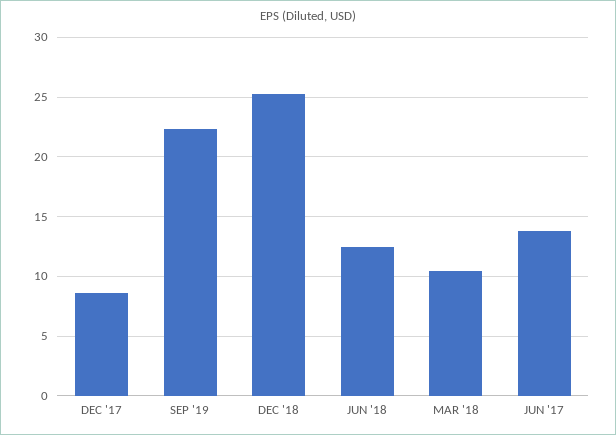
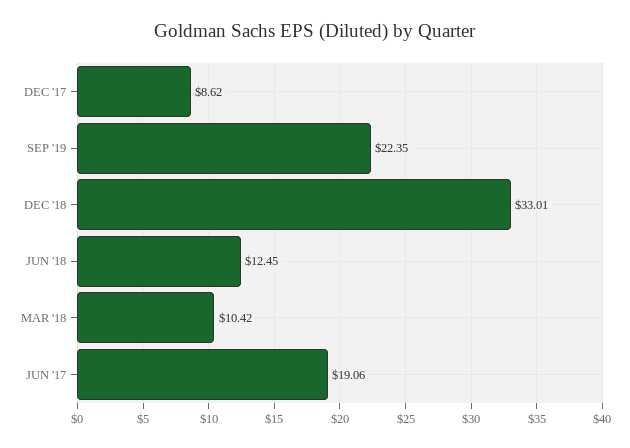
  {
    "DEC '17": 8.62,
    "SEP '19": 22.35,
-   "DEC '18": 25,
+   "DEC '18": 33.01,
    "JUN '18": 12.45,
    "MAR '18": 10.42,
-   "JUN '17": 14
+   "JUN '17": 19.06
  }

